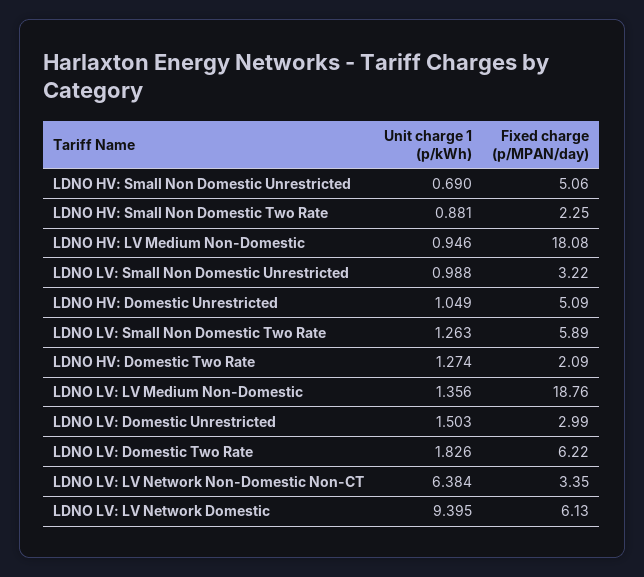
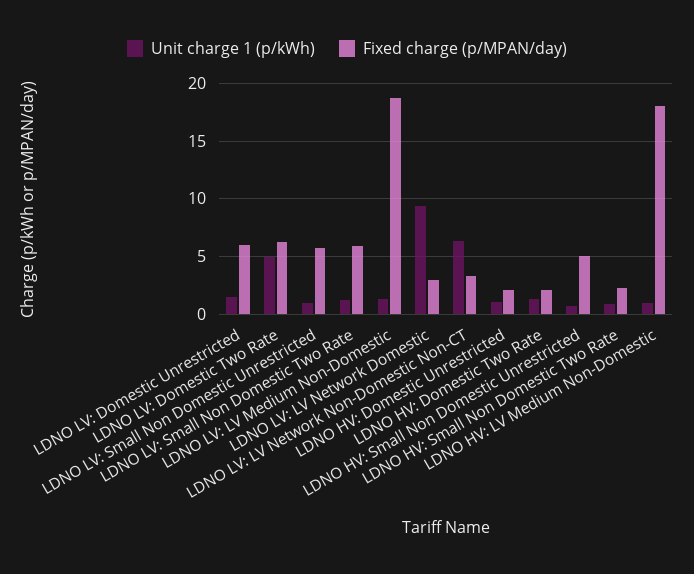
  {
    "Unit charge 1 (p/kWh)": {
      "LDNO HV: Small Non Domestic Unrestricted": 0.69,
      "LDNO HV: Small Non Domestic Two Rate": 0.881,
      "LDNO HV: LV Medium Non-Domestic": 0.946,
      "LDNO LV: Small Non Domestic Unrestricted": 0.988,
      "LDNO HV: Domestic Unrestricted": 1.049,
      "LDNO LV: Small Non Domestic Two Rate": 1.263,
      "LDNO HV: Domestic Two Rate": 1.274,
      "LDNO LV: LV Medium Non-Domestic": 1.356,
      "LDNO LV: Domestic Unrestricted": 1.503,
-     "LDNO LV: Domestic Two Rate": 1.826,
+     "LDNO LV: Domestic Two Rate": 5,
      "LDNO LV: LV Network Non-Domestic Non-CT": 6.384,
      "LDNO LV: LV Network Domestic": 9.395
    },
    "Fixed charge (p/MPAN/day)": {
      "LDNO HV: Small Non Domestic Unrestricted": 5.06,
      "LDNO HV: Small Non Domestic Two Rate": 2.25,
      "LDNO HV: LV Medium Non-Domestic": 18.08,
-     "LDNO LV: Small Non Domestic Unrestricted": 3.22,
+     "LDNO LV: Small Non Domestic Unrestricted": 6,
-     "LDNO HV: Domestic Unrestricted": 5.09,
+     "LDNO HV: Domestic Unrestricted": 2,
      "LDNO LV: Small Non Domestic Two Rate": 5.89,
      "LDNO HV: Domestic Two Rate": 2.09,
      "LDNO LV: LV Medium Non-Domestic": 18.76,
-     "LDNO LV: Domestic Unrestricted": 2.99,
+     "LDNO LV: Domestic Unrestricted": 6,
      "LDNO LV: Domestic Two Rate": 6.22,
      "LDNO LV: LV Network Non-Domestic Non-CT": 3.35,
-     "LDNO LV: LV Network Domestic": 6.13
+     "LDNO LV: LV Network Domestic": 3
    }
  }

